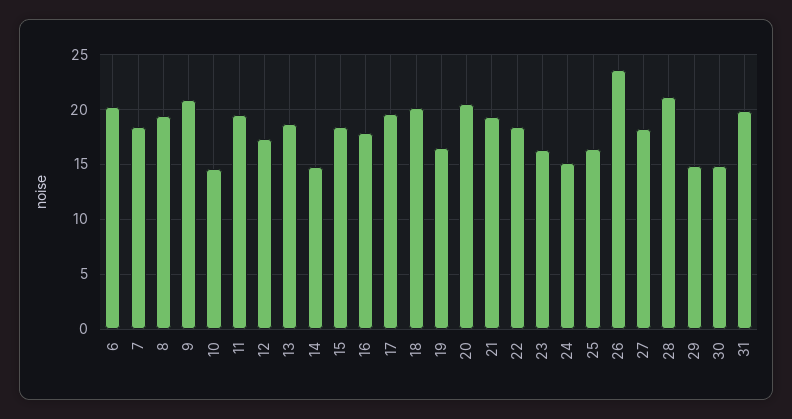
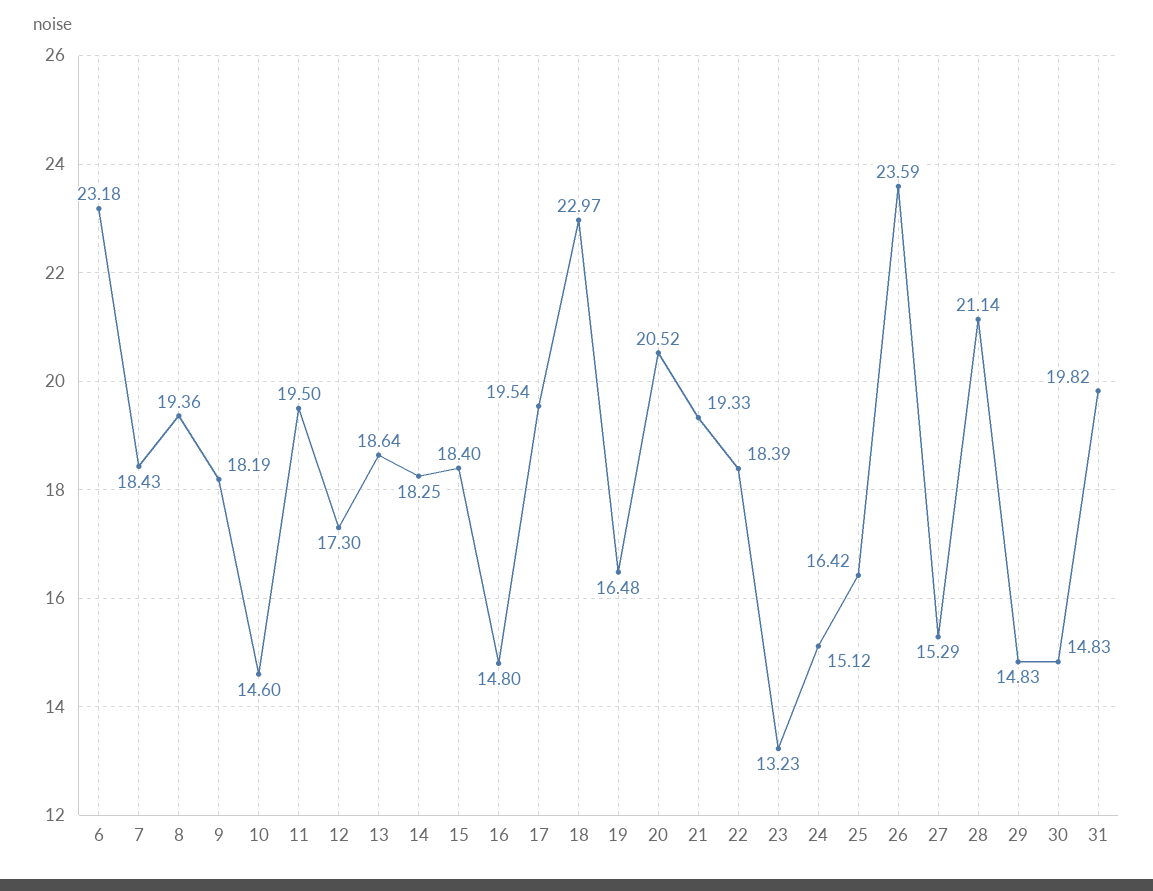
  {
-   "6": 20,
+   "6": 23.18,
    "7": 18.43,
    "8": 19.36,
-   "9": 21,
+   "9": 18.19,
    "10": 14.6,
    "11": 19.5,
    "12": 17.3,
    "13": 18.64,
-   "14": 15,
+   "14": 18.25,
    "15": 18.4,
-   "16": 18,
+   "16": 14.8,
    "17": 19.54,
-   "18": 20,
+   "18": 22.97,
    "19": 16.48,
    "20": 20.52,
    "21": 19.33,
    "22": 18.39,
-   "23": 16,
+   "23": 13.23,
    "24": 15.12,
    "25": 16.42,
    "26": 23.59,
-   "27": 18,
+   "27": 15.29,
    "28": 21.14,
    "29": 14.83,
    "30": 14.83,
    "31": 19.82
  }

